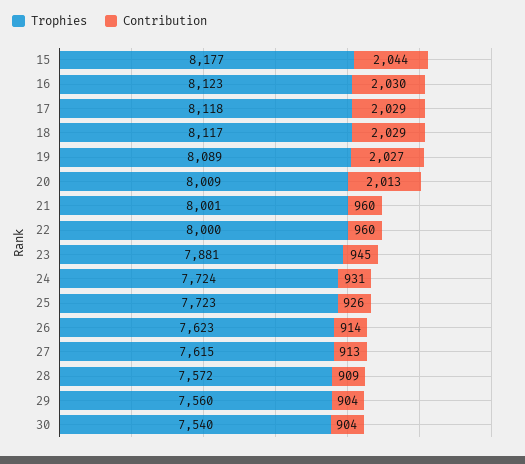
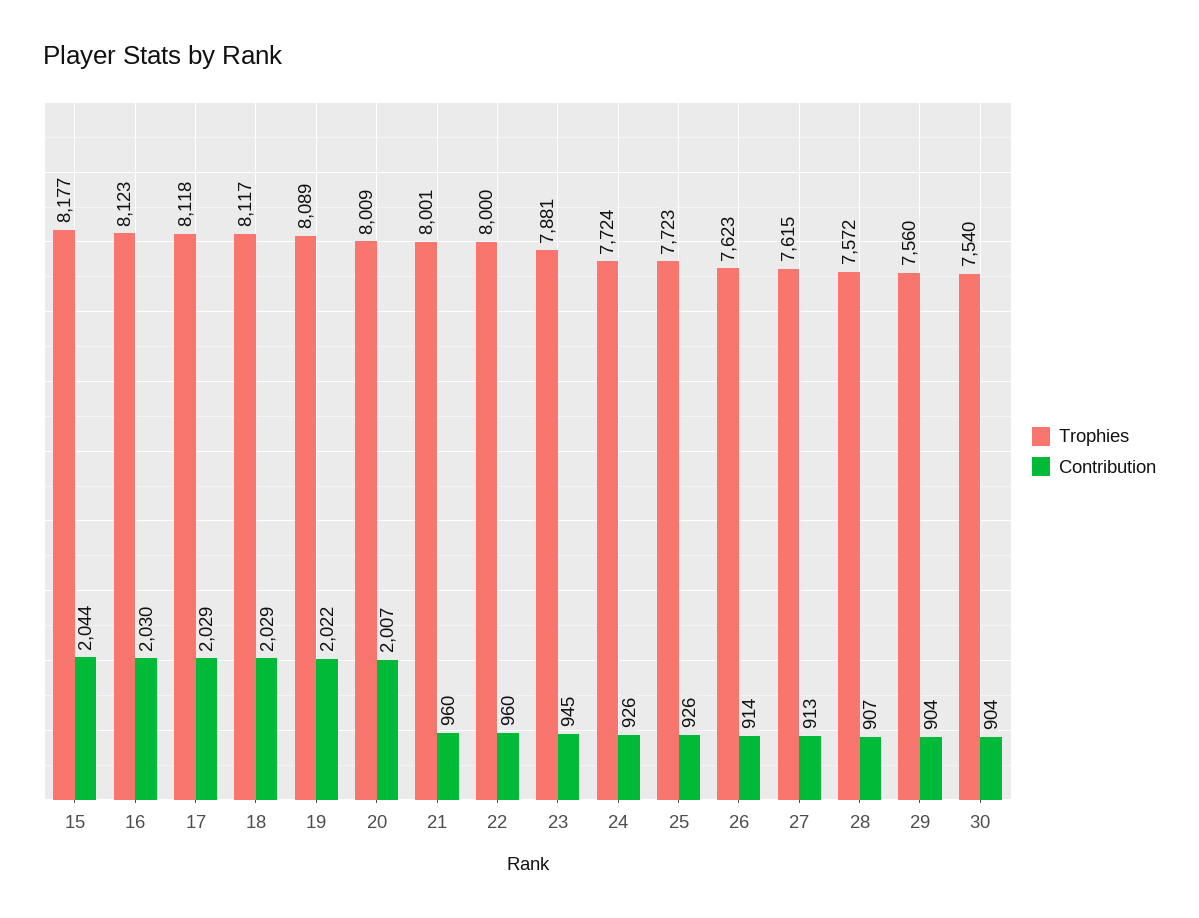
  {
    "Trophies": {
      "15": 8177,
      "16": 8123,
      "17": 8118,
      "18": 8117,
      "19": 8089,
      "20": 8009,
      "21": 8001,
      "22": 8000,
      "23": 7881,
      "24": 7724,
      "25": 7723,
      "26": 7623,
      "27": 7615,
      "28": 7572,
      "29": 7560,
      "30": 7540
    },
    "Contribution": {
      "15": 2044,
      "16": 2030,
      "17": 2029,
      "18": 2029,
-     "19": 2027,
+     "19": 2022,
-     "20": 2013,
+     "20": 2007,
      "21": 960,
      "22": 960,
      "23": 945,
-     "24": 931,
+     "24": 926,
      "25": 926,
      "26": 914,
      "27": 913,
-     "28": 909,
+     "28": 907,
      "29": 904,
      "30": 904
    }
  }

